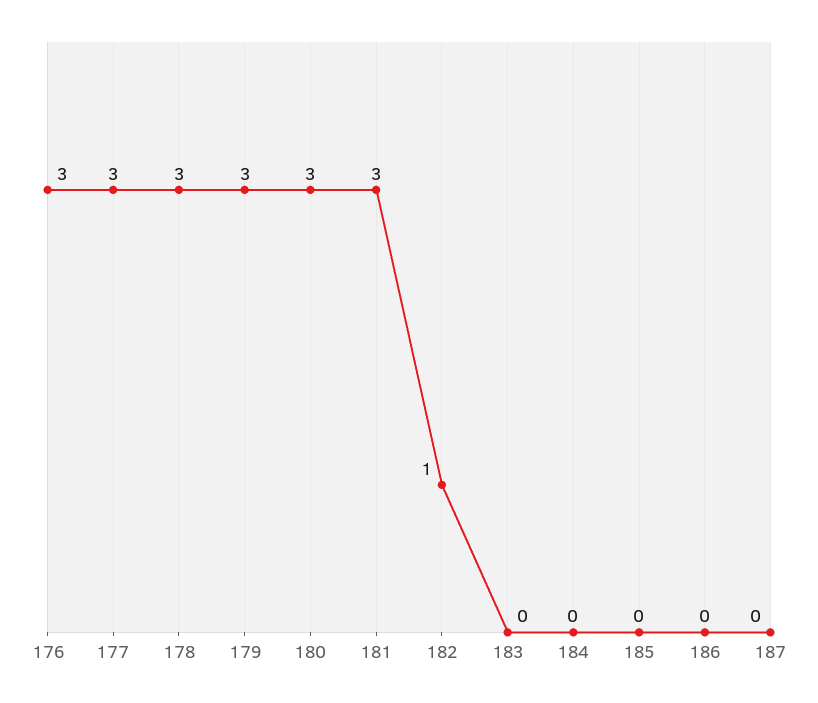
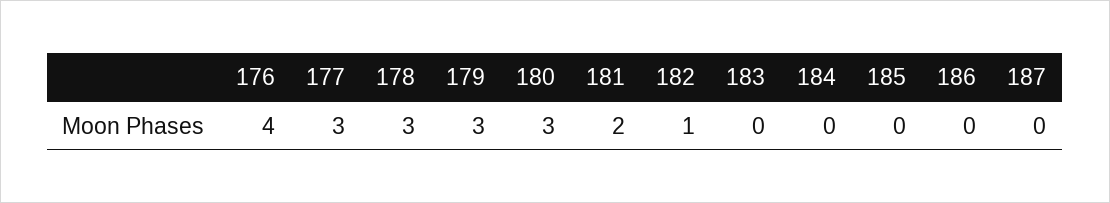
  {
-   "176": 3,
+   "176": 4,
    "177": 3,
    "178": 3,
    "179": 3,
    "180": 3,
-   "181": 3,
+   "181": 2,
    "182": 1,
    "183": 0,
    "184": 0,
    "185": 0,
    "186": 0,
    "187": 0
  }

